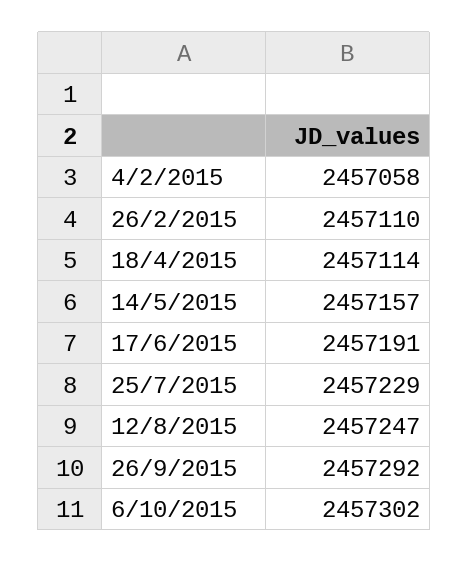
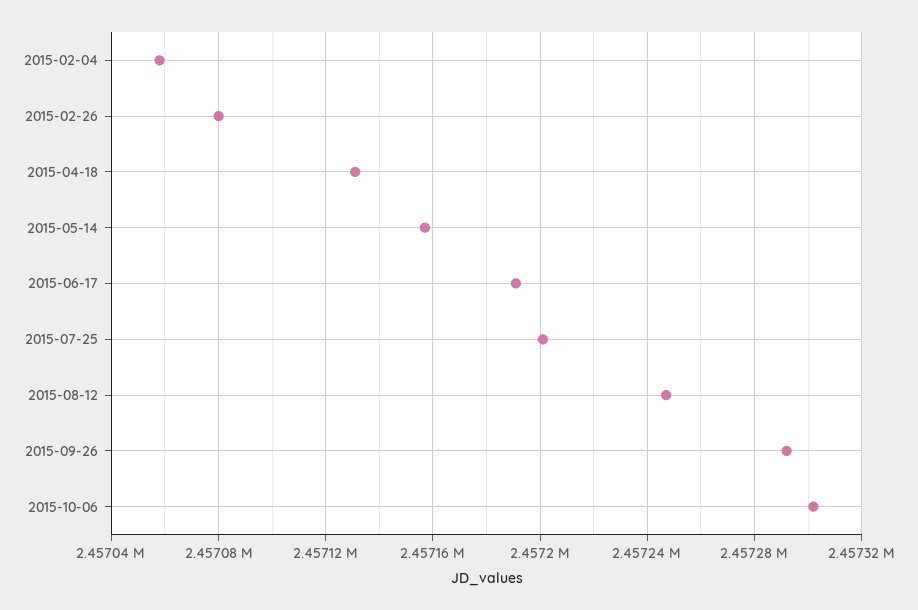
  {
    "4/2/2015": 2457058,
-   "26/2/2015": 2457110,
+   "26/2/2015": 2457080,
-   "18/4/2015": 2457114,
+   "18/4/2015": 2457130,
    "14/5/2015": 2457157,
    "17/6/2015": 2457191,
-   "25/7/2015": 2457229,
+   "25/7/2015": 2457200,
    "12/8/2015": 2457247,
    "26/9/2015": 2457292,
    "6/10/2015": 2457302
  }

